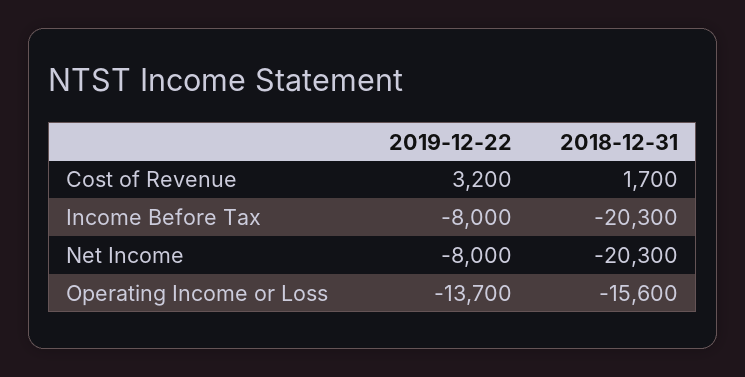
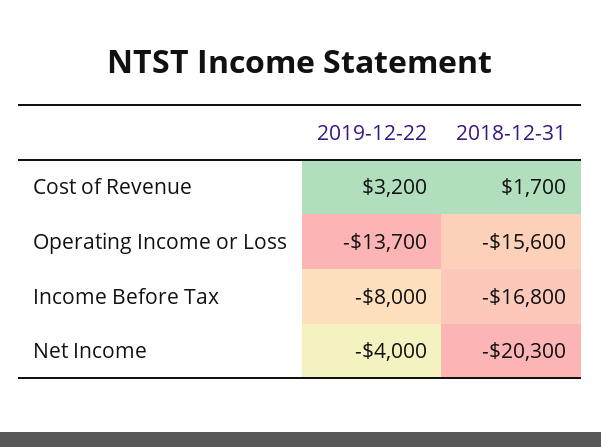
  {
    "2019-12-22": {
      "Cost of Revenue": 3200,
      "Income Before Tax": -8000,
-     "Net Income": -8000,
+     "Net Income": -4000,
      "Operating Income or Loss": -13700
    },
    "2018-12-31": {
      "Cost of Revenue": 1700,
-     "Income Before Tax": -20300,
+     "Income Before Tax": -16800,
      "Net Income": -20300,
      "Operating Income or Loss": -15600
    }
  }

